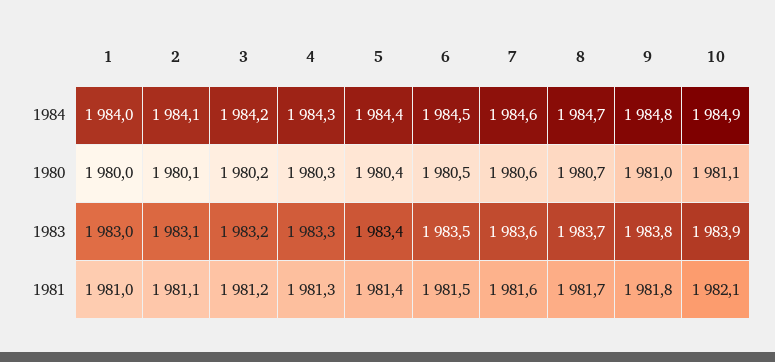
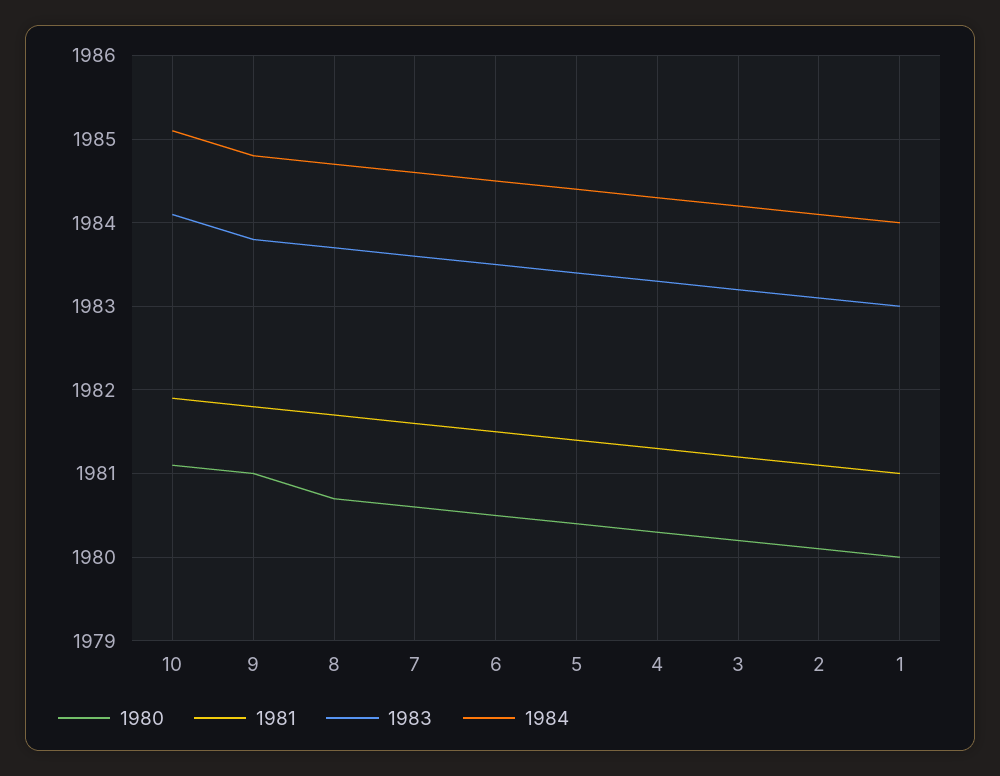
  {
    "1984": {
      "1": 1984,
      "2": 1984.1,
      "3": 1984.2,
      "4": 1984.3,
      "5": 1984.4,
      "6": 1984.5,
      "7": 1984.6,
      "8": 1984.7,
      "9": 1984.8,
-     "10": 1984.9
+     "10": 1985.1
    },
    "1980": {
      "1": 1980,
      "2": 1980.1,
      "3": 1980.2,
      "4": 1980.3,
      "5": 1980.4,
      "6": 1980.5,
      "7": 1980.6,
      "8": 1980.7,
      "9": 1981,
      "10": 1981.1
    },
    "1983": {
      "1": 1983,
      "2": 1983.1,
      "3": 1983.2,
      "4": 1983.3,
      "5": 1983.4,
      "6": 1983.5,
      "7": 1983.6,
      "8": 1983.7,
      "9": 1983.8,
-     "10": 1983.9
+     "10": 1984.1
    },
    "1981": {
      "1": 1981,
      "2": 1981.1,
      "3": 1981.2,
      "4": 1981.3,
      "5": 1981.4,
      "6": 1981.5,
      "7": 1981.6,
      "8": 1981.7,
      "9": 1981.8,
-     "10": 1982.1
+     "10": 1981.9
    }
  }

